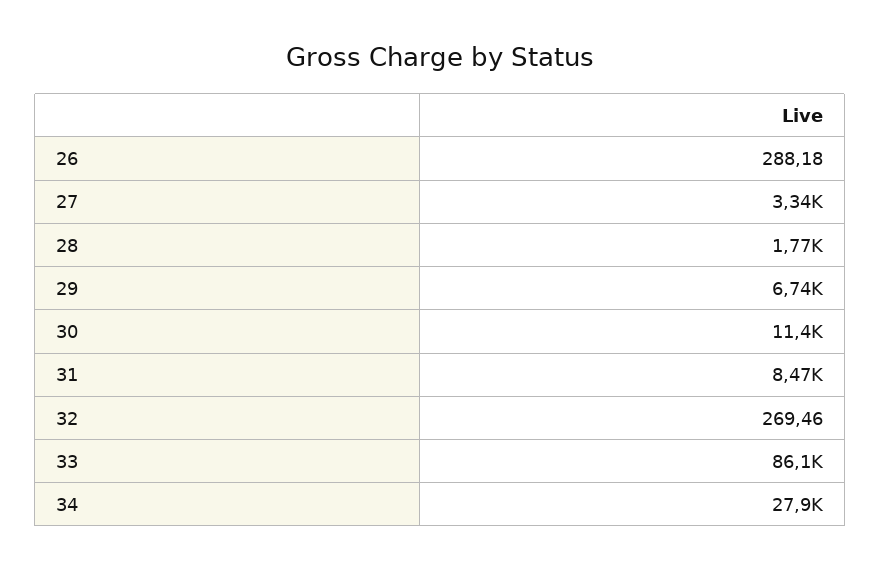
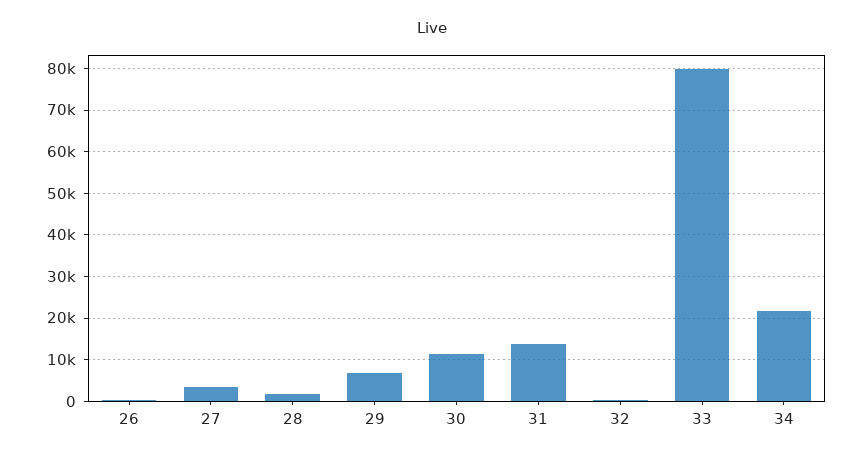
  {
    "26": 288.18,
    "27": 3340,
    "28": 1770,
    "29": 6740,
    "30": 11400,
-   "31": 8470,
+   "31": 14000,
    "32": 269.46,
-   "33": 86100,
+   "33": 80000,
-   "34": 27900
+   "34": 22000
  }

